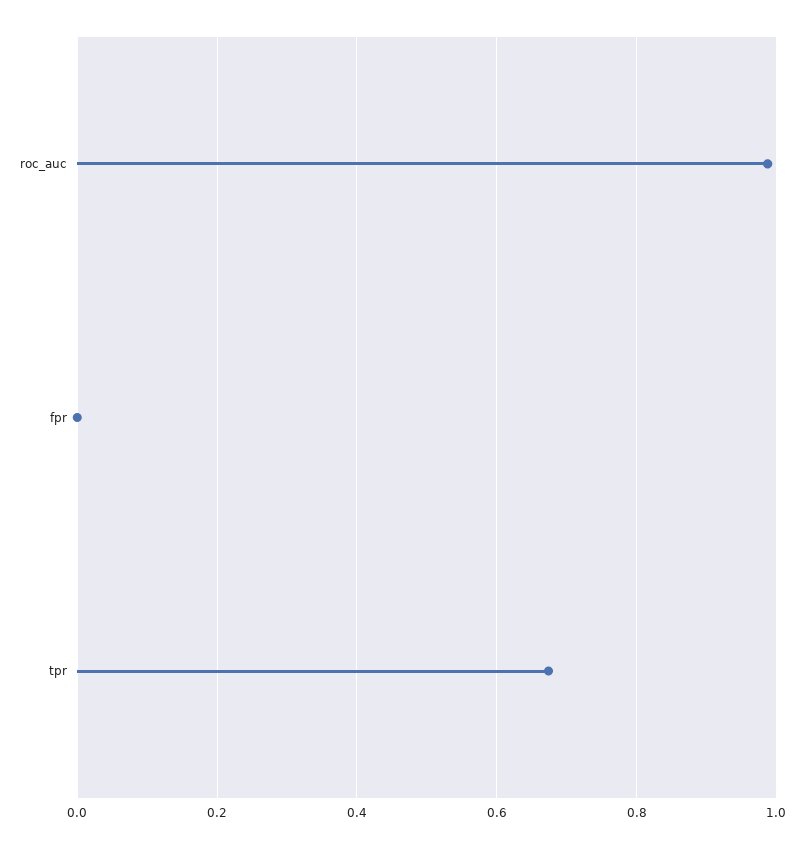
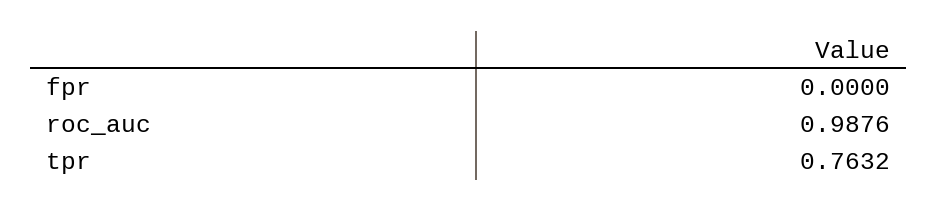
  {
    "roc_auc": 0.9876,
    "fpr": 0,
-   "tpr": 0.68
+   "tpr": 0.7632
  }

